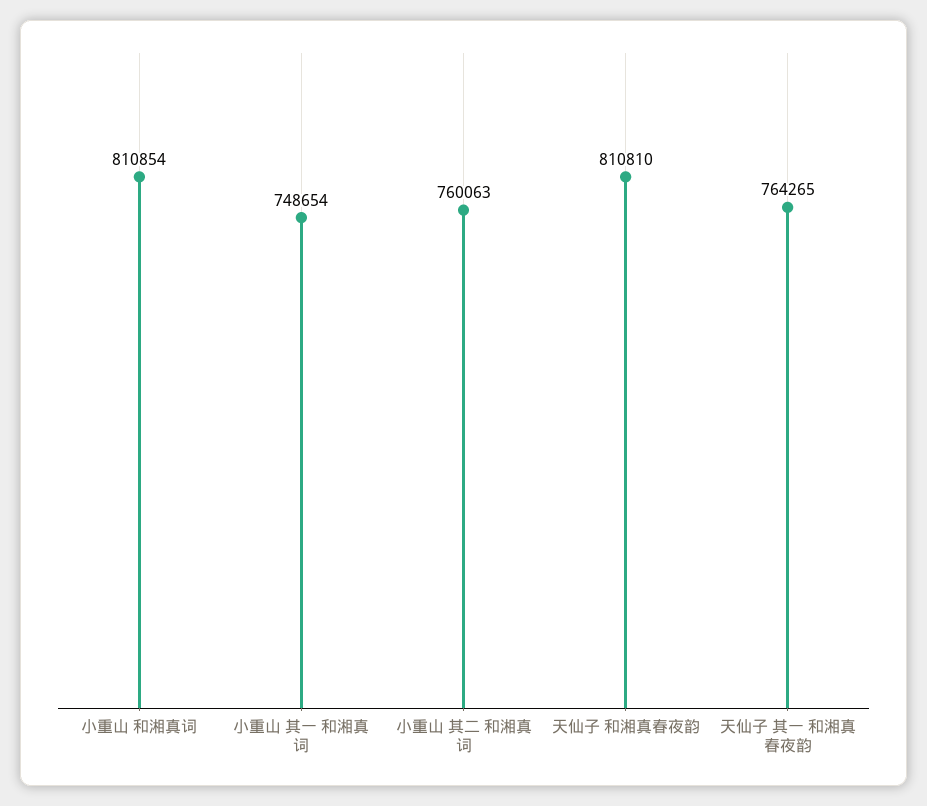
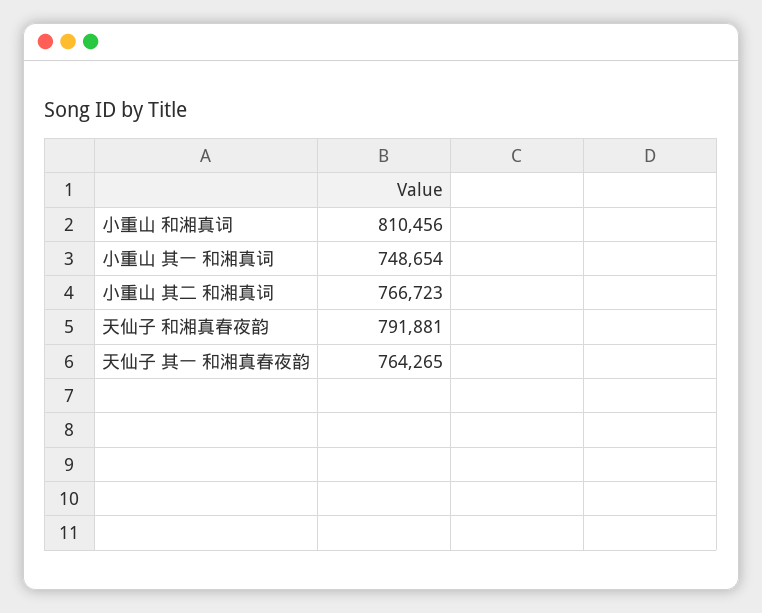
  {
-   "小重山 和湘真词": 810854,
+   "小重山 和湘真词": 810456,
    "小重山 其一 和湘真词": 748654,
-   "小重山 其二 和湘真词": 760063,
+   "小重山 其二 和湘真词": 766723,
-   "天仙子 和湘真春夜韵": 810810,
+   "天仙子 和湘真春夜韵": 791881,
    "天仙子 其一 和湘真春夜韵": 764265
  }

